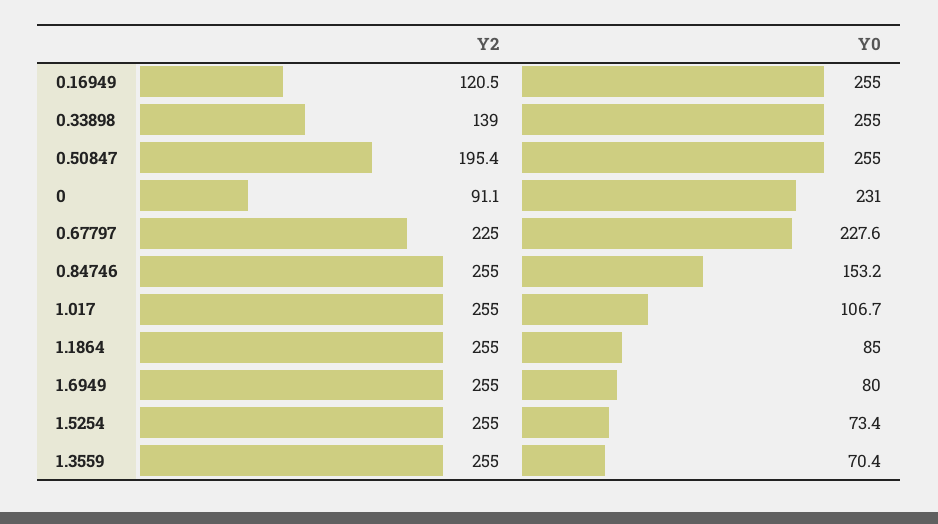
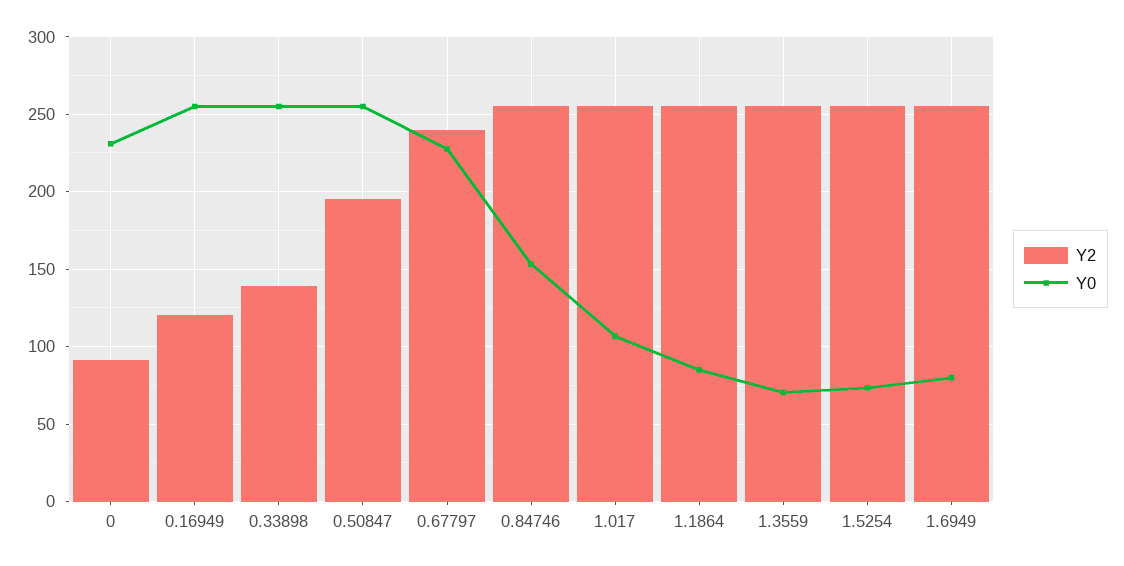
  {
    "Y2": {
      "0.16949": 120.5,
      "0.33898": 139,
      "0.50847": 195.4,
      "0": 91.1,
-     "0.67797": 225,
+     "0.67797": 240,
      "0.84746": 255,
      "1.017": 255,
      "1.1864": 255,
      "1.6949": 255,
      "1.5254": 255,
      "1.3559": 255
    },
    "Y0": {
      "0.16949": 255,
      "0.33898": 255,
      "0.50847": 255,
      "0": 231,
      "0.67797": 227.6,
      "0.84746": 153.2,
      "1.017": 106.7,
      "1.1864": 85,
      "1.6949": 80,
      "1.5254": 73.4,
      "1.3559": 70.4
    }
  }

